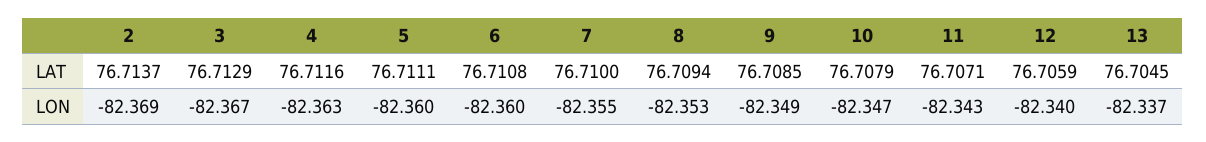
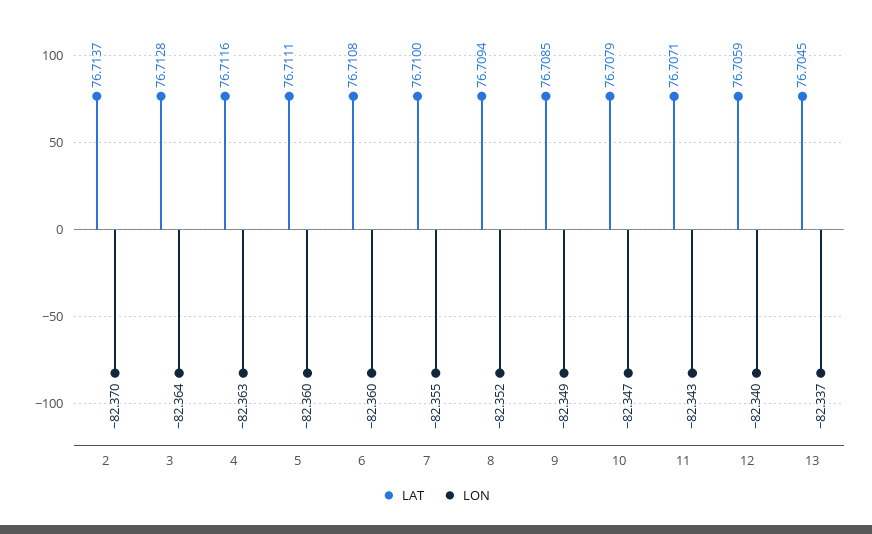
  {
    "LAT": {
      "2": 76.7137,
-     "3": 76.7129,
+     "3": 76.7128,
      "4": 76.7116,
      "5": 76.7111,
      "6": 76.7108,
      "7": 76.71,
      "8": 76.7094,
      "9": 76.7085,
      "10": 76.7079,
      "11": 76.7071,
      "12": 76.7059,
      "13": 76.7045
    },
    "LON": {
-     "2": -82.369,
+     "2": -82.37,
-     "3": -82.367,
+     "3": -82.364,
      "4": -82.363,
      "5": -82.36,
      "6": -82.36,
      "7": -82.355,
-     "8": -82.353,
+     "8": -82.352,
      "9": -82.349,
      "10": -82.347,
      "11": -82.343,
      "12": -82.34,
      "13": -82.337
    }
  }

